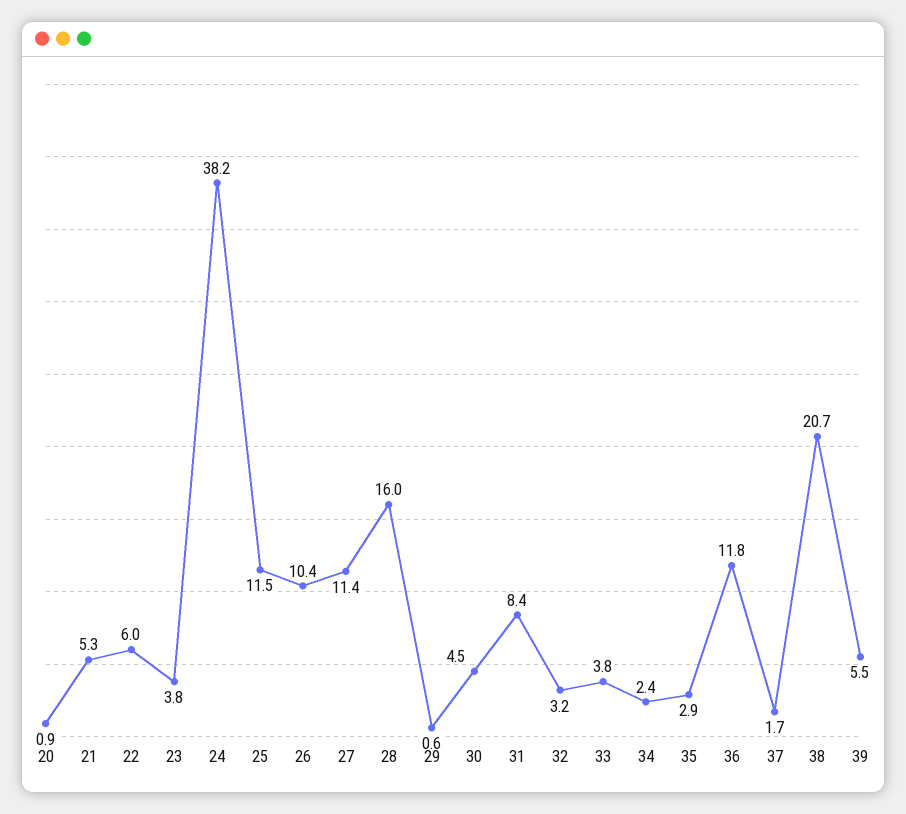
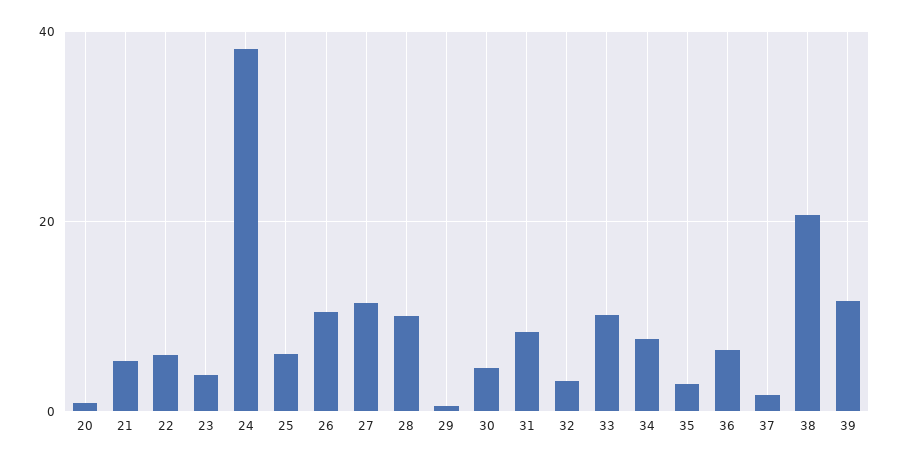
  {
    "20": 0.9,
    "21": 5.3,
    "22": 6,
    "23": 3.8,
    "24": 38.2,
-   "25": 11.5,
+   "25": 6,
    "26": 10.4,
    "27": 11.4,
-   "28": 16,
+   "28": 10,
    "29": 0.6,
    "30": 4.5,
    "31": 8.4,
    "32": 3.2,
-   "33": 3.8,
+   "33": 10,
-   "34": 2.4,
+   "34": 8,
    "35": 2.9,
-   "36": 11.8,
+   "36": 6,
    "37": 1.7,
    "38": 20.7,
-   "39": 5.5
+   "39": 12
  }

